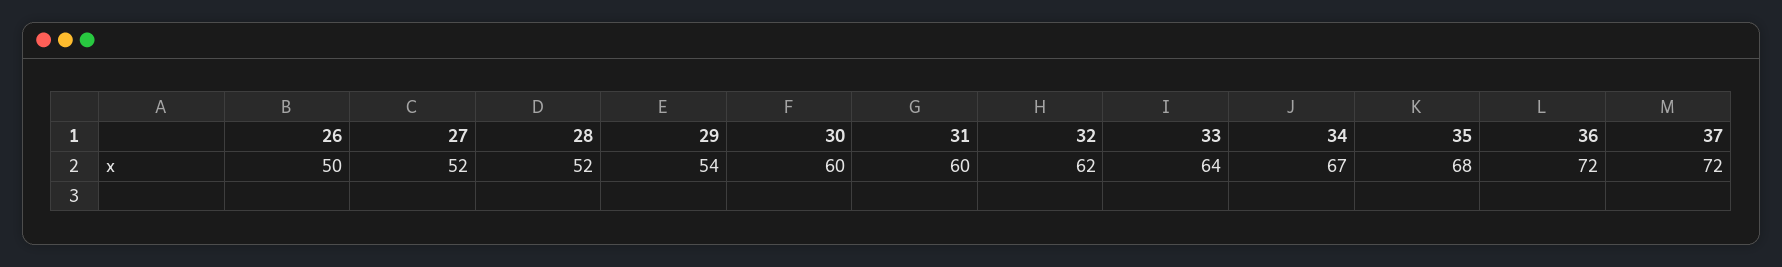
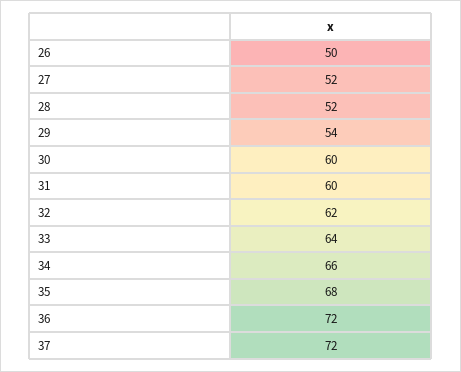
  {
    "26": 50,
    "27": 52,
    "28": 52,
    "29": 54,
    "30": 60,
    "31": 60,
    "32": 62,
    "33": 64,
-   "34": 67,
+   "34": 66,
    "35": 68,
    "36": 72,
    "37": 72
  }

